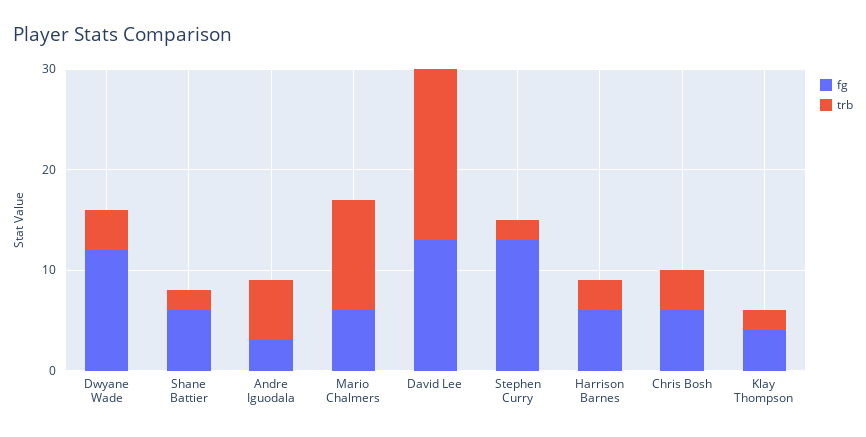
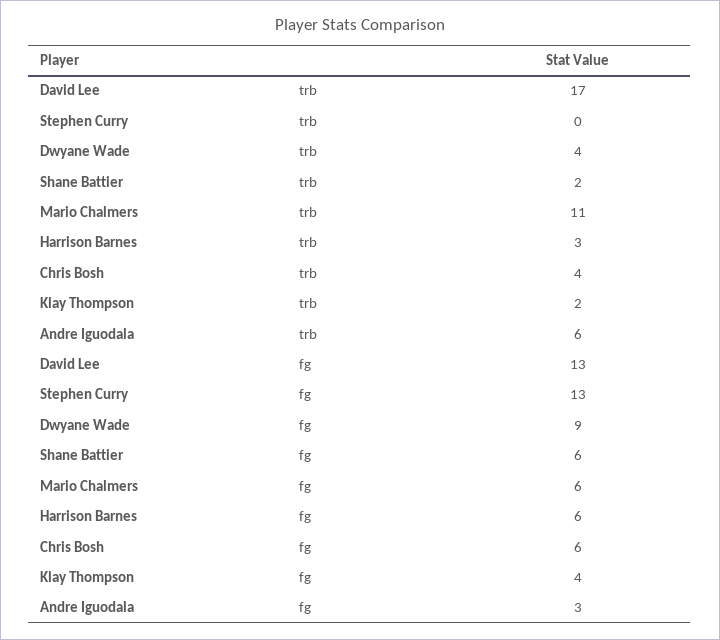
  {
    "fg": {
-     "Dwyane Wade": 12,
+     "Dwyane Wade": 9,
      "Shane Battier": 6,
      "Andre Iguodala": 3,
      "Mario Chalmers": 6,
      "David Lee": 13,
      "Stephen Curry": 13,
      "Harrison Barnes": 6,
      "Chris Bosh": 6,
      "Klay Thompson": 4
    },
    "trb": {
      "Dwyane Wade": 4,
      "Shane Battier": 2,
      "Andre Iguodala": 6,
      "Mario Chalmers": 11,
      "David Lee": 17,
-     "Stephen Curry": 2,
+     "Stephen Curry": 0,
      "Harrison Barnes": 3,
      "Chris Bosh": 4,
      "Klay Thompson": 2
    }
  }

